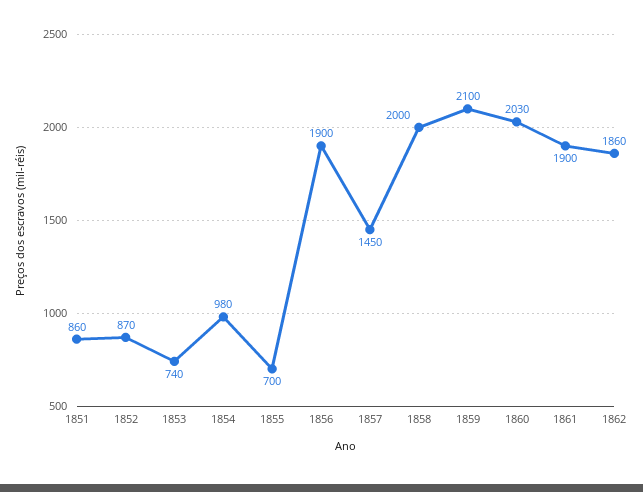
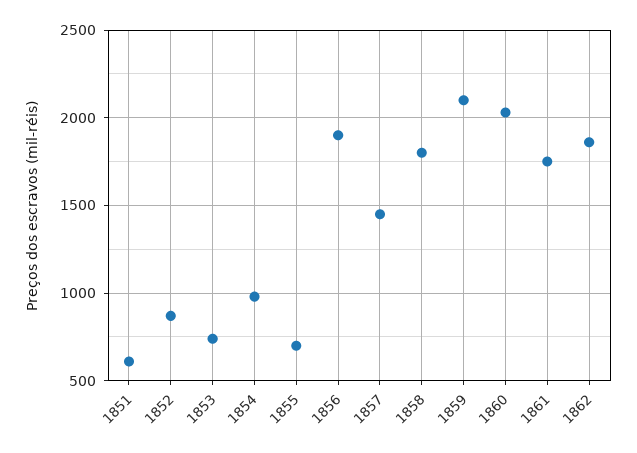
  {
-   "1851": 860,
+   "1851": 600,
    "1852": 870,
    "1853": 740,
    "1854": 980,
    "1855": 700,
    "1856": 1900,
    "1857": 1450,
-   "1858": 2000,
+   "1858": 1800,
    "1859": 2100,
    "1860": 2030,
-   "1861": 1900,
+   "1861": 1750,
    "1862": 1860
  }

